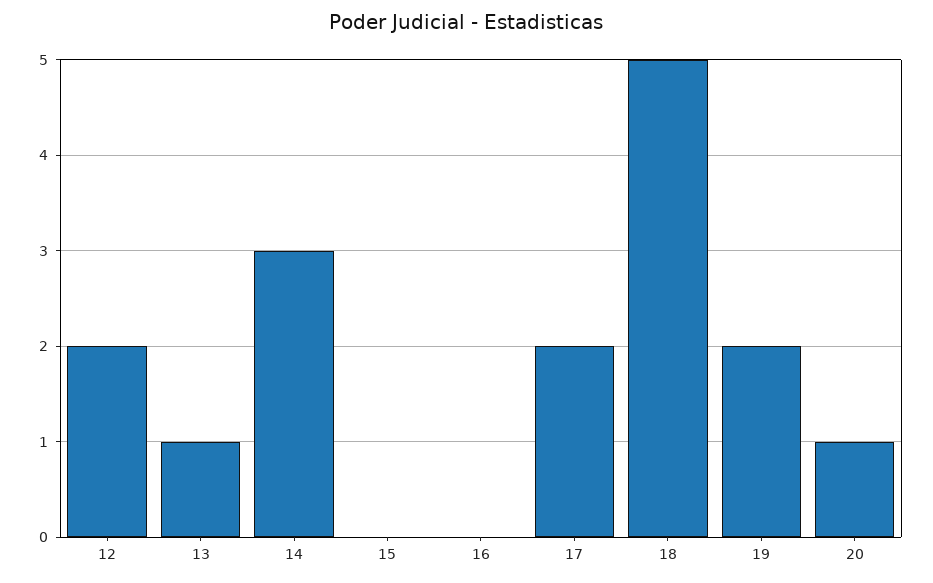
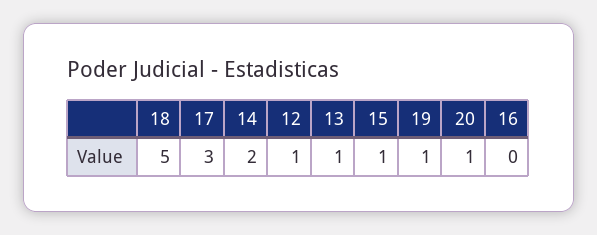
  {
-   "12": 2,
+   "12": 1,
    "13": 1,
-   "14": 3,
+   "14": 2,
-   "15": 0,
+   "15": 1,
    "16": 0,
-   "17": 2,
+   "17": 3,
    "18": 5,
-   "19": 2,
+   "19": 1,
    "20": 1
  }

